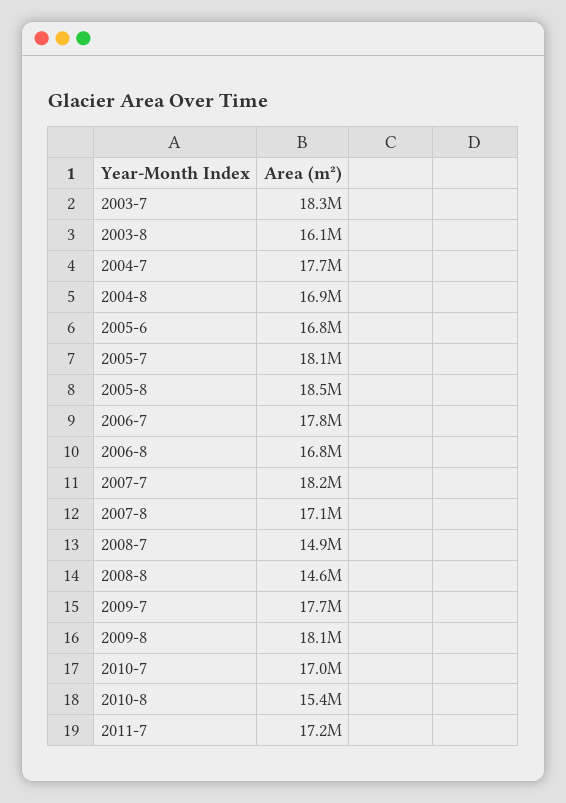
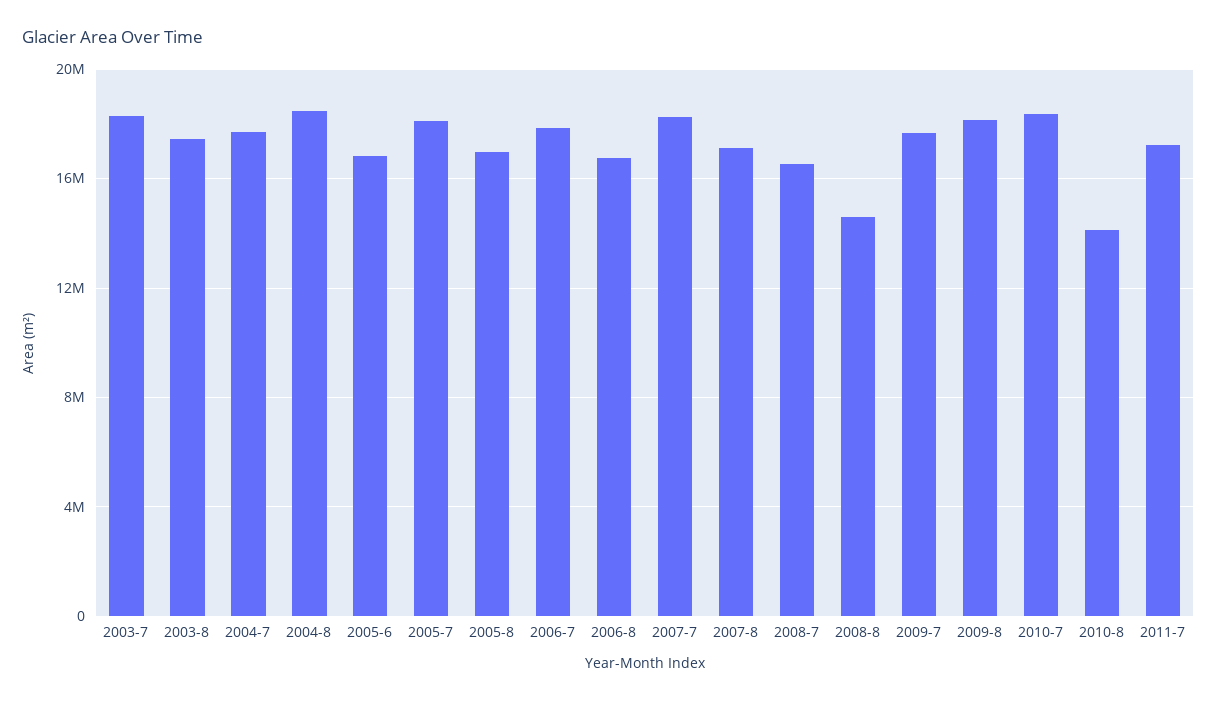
  {
    "2003-7": 18300000,
-   "2003-8": 16100000,
+   "2003-8": 17500000,
    "2004-7": 17700000,
-   "2004-8": 16900000,
+   "2004-8": 18500000,
    "2005-6": 16800000,
    "2005-7": 18100000,
-   "2005-8": 18500000,
+   "2005-8": 17000000,
    "2006-7": 17800000,
    "2006-8": 16800000,
    "2007-7": 18200000,
    "2007-8": 17100000,
-   "2008-7": 14900000,
+   "2008-7": 16500000,
    "2008-8": 14600000,
    "2009-7": 17700000,
    "2009-8": 18100000,
-   "2010-7": 17000000,
+   "2010-7": 18500000,
-   "2010-8": 15400000,
+   "2010-8": 14000000,
    "2011-7": 17200000
  }

